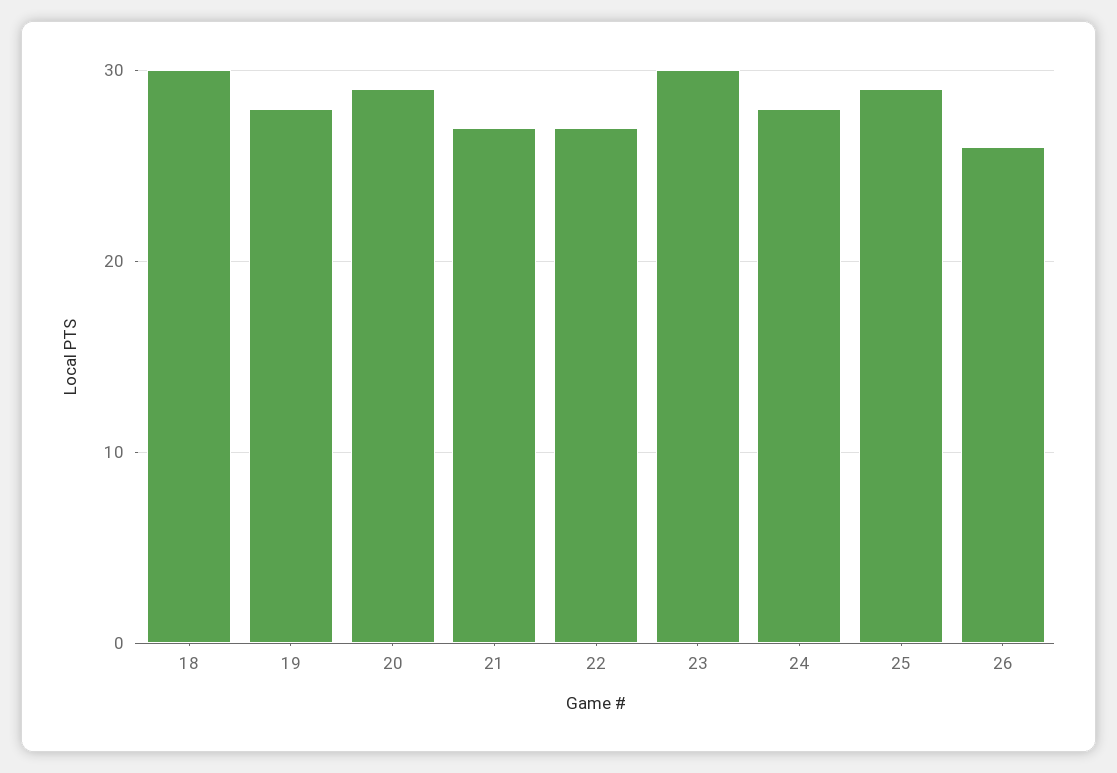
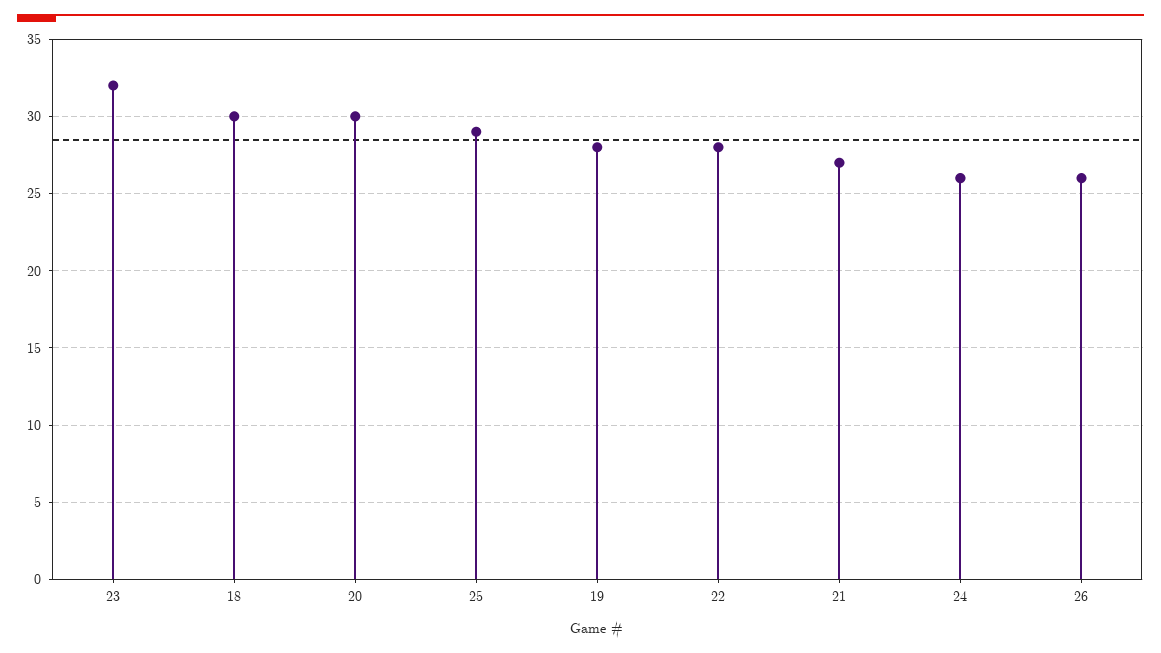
  {
    "18": 30,
    "19": 28,
-   "20": 29,
+   "20": 30,
    "21": 27,
-   "22": 27,
+   "22": 28,
-   "23": 30,
+   "23": 32,
-   "24": 28,
+   "24": 26,
    "25": 29,
    "26": 26
  }

